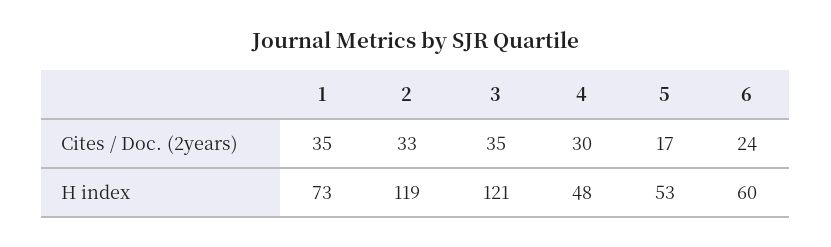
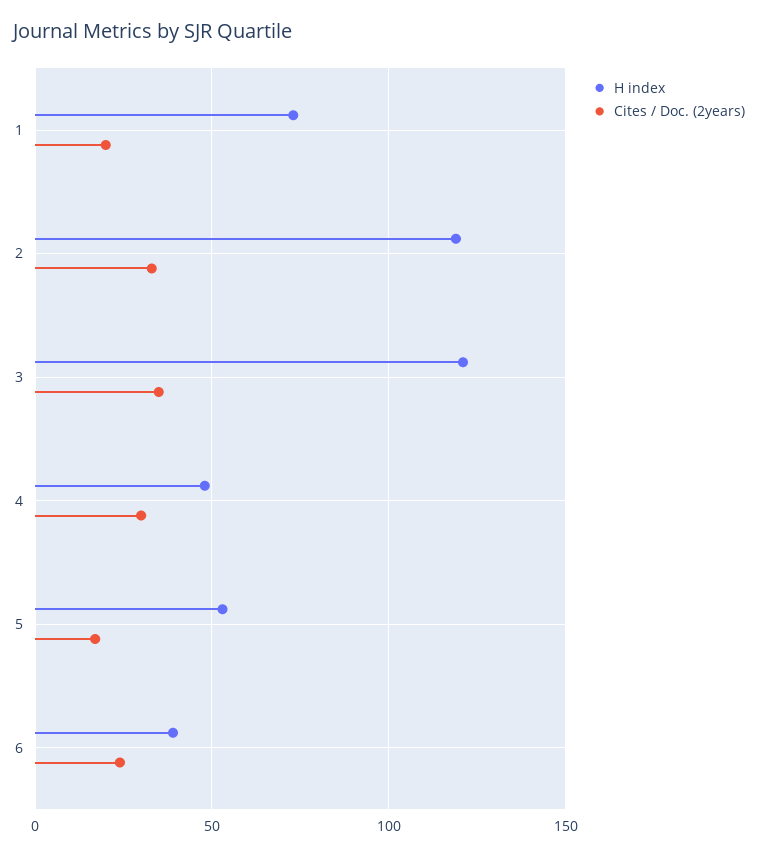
  {
    "Cites / Doc. (2years)": {
-     "1": 35,
+     "1": 20,
      "2": 33,
      "3": 35,
      "4": 30,
      "5": 17,
      "6": 24
    },
    "H index": {
      "1": 73,
      "2": 119,
      "3": 121,
      "4": 48,
      "5": 53,
-     "6": 60
+     "6": 40
    }
  }

